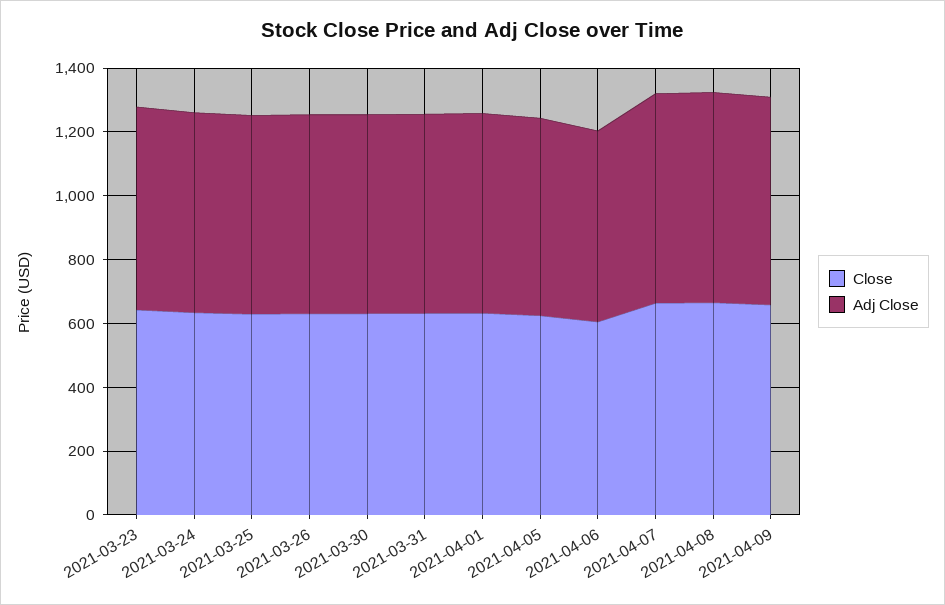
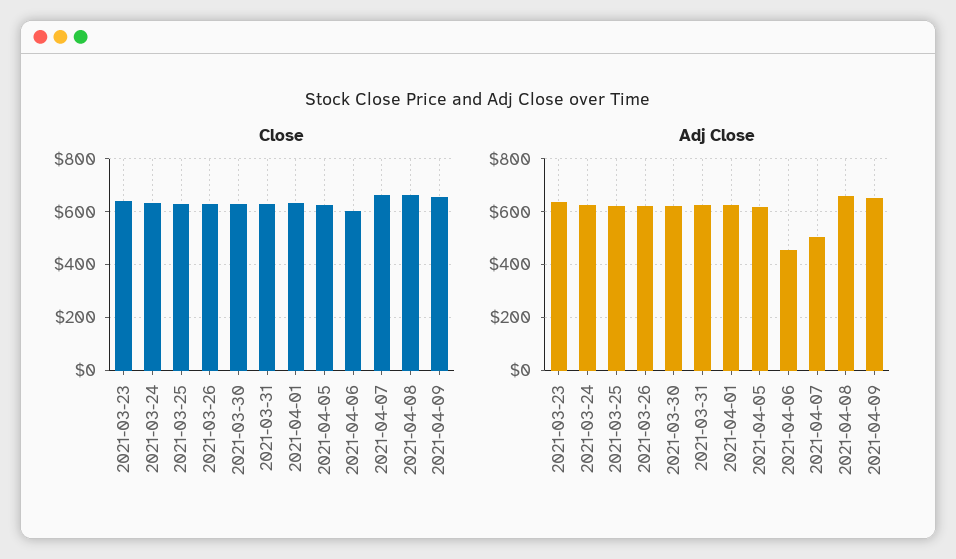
  {
    "Close": {
      "2021-03-23": 650,
      "2021-03-24": 625,
      "2021-03-25": 625,
      "2021-03-26": 625,
      "2021-03-30": 625,
      "2021-03-31": 625,
      "2021-04-01": 625,
      "2021-04-05": 625,
      "2021-04-06": 600,
      "2021-04-07": 675,
      "2021-04-08": 675,
      "2021-04-09": 650
    },
    "Adj Close": {
      "2021-03-23": 625,
      "2021-03-24": 625,
      "2021-03-25": 625,
      "2021-03-26": 625,
      "2021-03-30": 625,
      "2021-03-31": 625,
      "2021-04-01": 625,
      "2021-04-05": 625,
-     "2021-04-06": 600,
+     "2021-04-06": 450,
-     "2021-04-07": 650,
+     "2021-04-07": 500,
      "2021-04-08": 650,
      "2021-04-09": 650
    }
  }

